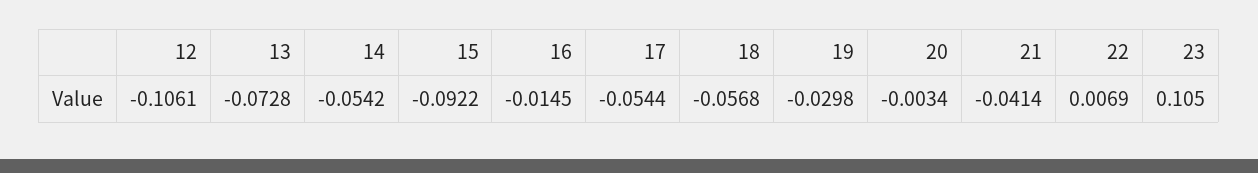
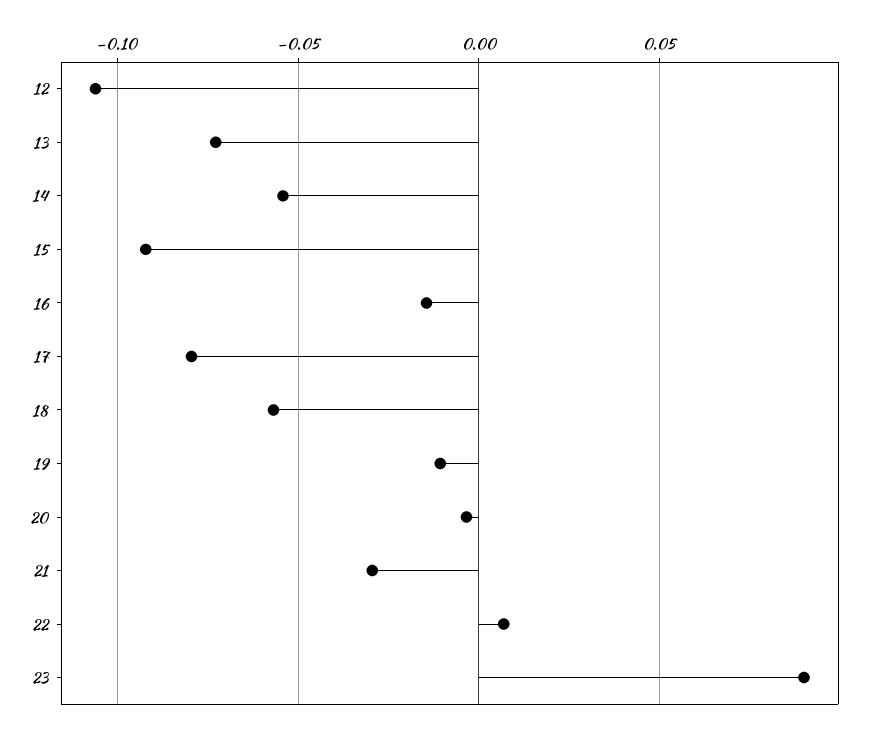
  {
    "12": -0.1061,
    "13": -0.0728,
    "14": -0.0542,
    "15": -0.0922,
    "16": -0.0145,
-   "17": -0.0544,
+   "17": -0.08,
    "18": -0.0568,
-   "19": -0.0298,
+   "19": -0.01,
    "20": -0.0034,
-   "21": -0.0414,
+   "21": -0.03,
    "22": 0.0069,
-   "23": 0.105
+   "23": 0.09
  }

